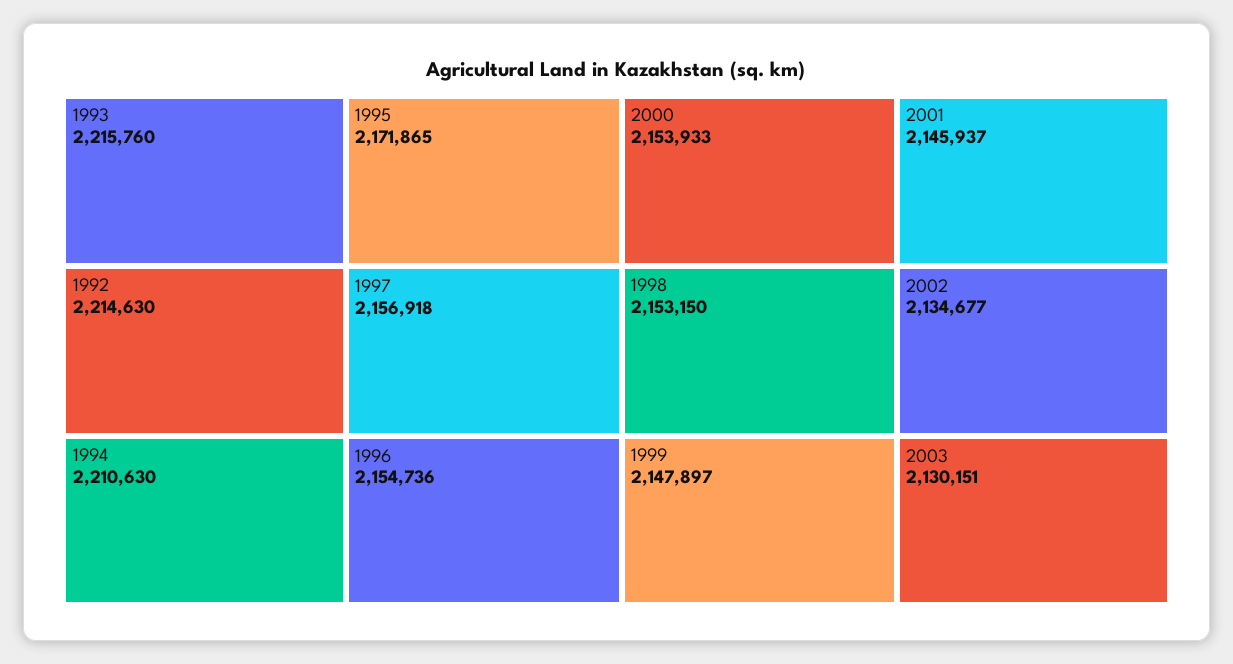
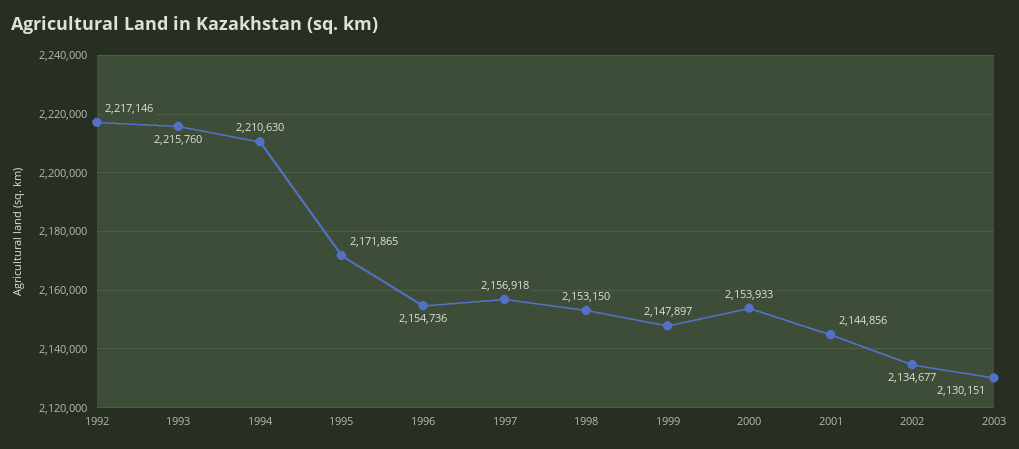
  {
    "1993": 2215760,
-   "1992": 2214630,
+   "1992": 2217146,
    "1994": 2210630,
    "1995": 2171865,
    "1997": 2156918,
    "1996": 2154736,
    "2000": 2153933,
    "1998": 2153150,
    "1999": 2147897,
-   "2001": 2145937,
+   "2001": 2144856,
    "2002": 2134677,
    "2003": 2130151
  }

